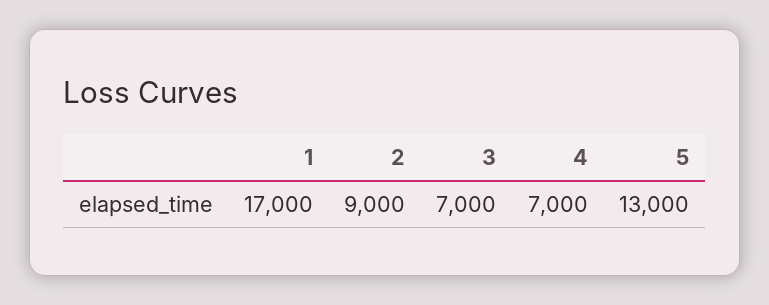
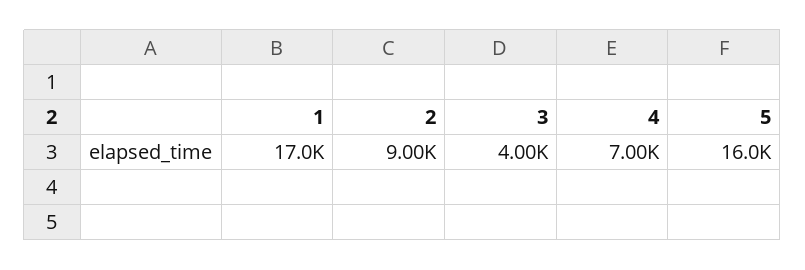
  {
    "1": 17000,
    "2": 9000,
-   "3": 7000,
+   "3": 4000,
    "4": 7000,
-   "5": 13000
+   "5": 16000
  }

